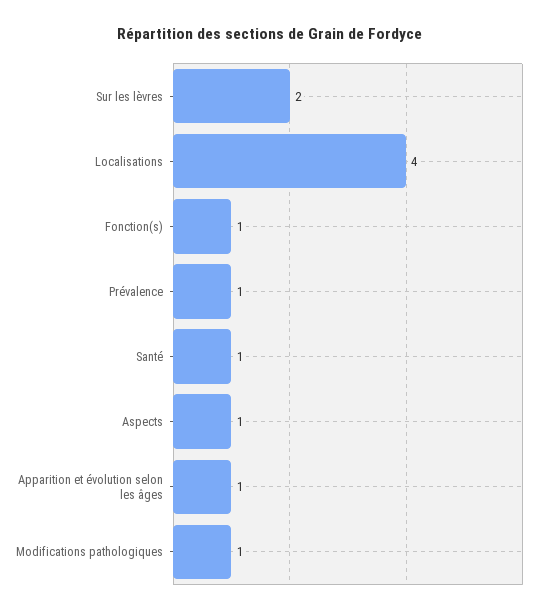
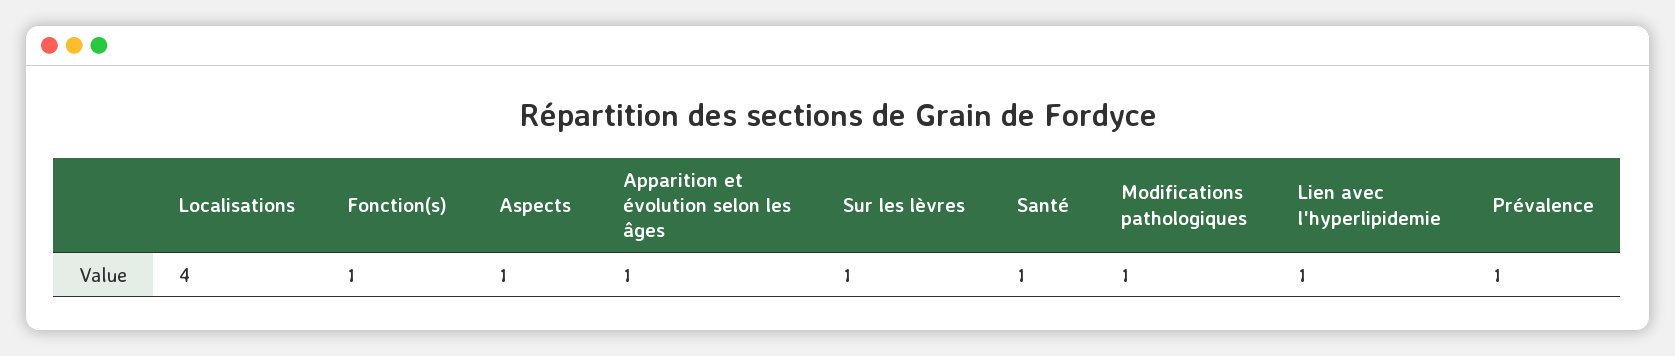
  {
-   "Sur les lèvres": 2,
+   "Sur les lèvres": 1,
    "Localisations": 4,
    "Fonction(s)": 1,
    "Prévalence": 1,
    "Santé": 1,
    "Aspects": 1,
    "Apparition et évolution selon les âges": 1,
-   "Modifications pathologiques": 1
+   "Modifications pathologiques": 1,
+   "Lien avec l'hyperlipidemie": 1
  }

